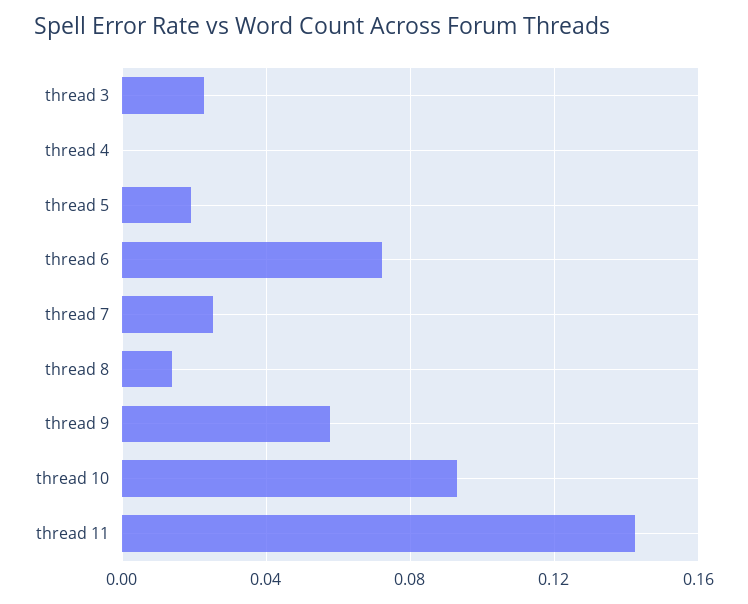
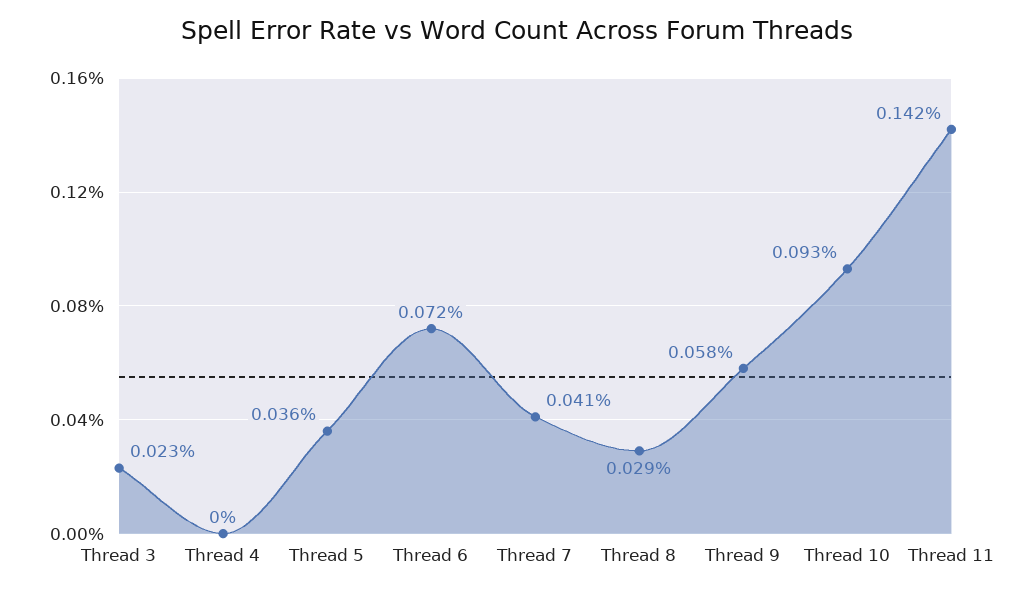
  {
    "thread 3": 0.023,
    "thread 4": 0,
-   "thread 5": 0.02,
+   "thread 5": 0.036,
    "thread 6": 0.072,
-   "thread 7": 0.025,
+   "thread 7": 0.041,
-   "thread 8": 0.015,
+   "thread 8": 0.029,
    "thread 9": 0.058,
    "thread 10": 0.093,
    "thread 11": 0.142
  }

